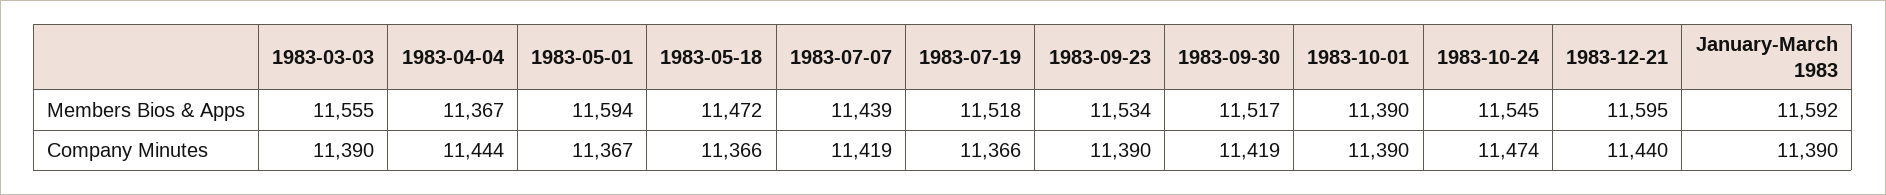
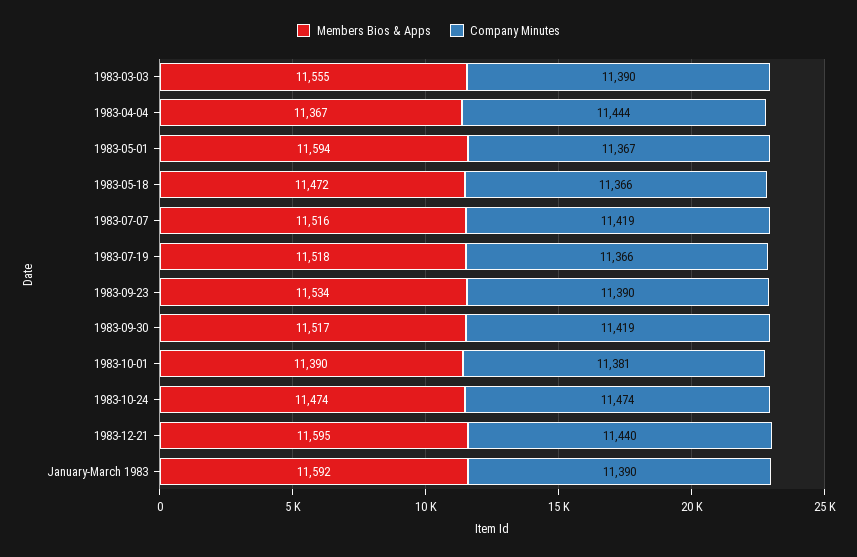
  {
    "Members Bios & Apps": {
      "1983-03-03": 11555,
      "1983-04-04": 11367,
      "1983-05-01": 11594,
      "1983-05-18": 11472,
-     "1983-07-07": 11439,
+     "1983-07-07": 11516,
      "1983-07-19": 11518,
      "1983-09-23": 11534,
      "1983-09-30": 11517,
      "1983-10-01": 11390,
-     "1983-10-24": 11545,
+     "1983-10-24": 11474,
      "1983-12-21": 11595,
      "January-March 1983": 11592
    },
    "Company Minutes": {
      "1983-03-03": 11390,
      "1983-04-04": 11444,
      "1983-05-01": 11367,
      "1983-05-18": 11366,
      "1983-07-07": 11419,
      "1983-07-19": 11366,
      "1983-09-23": 11390,
      "1983-09-30": 11419,
-     "1983-10-01": 11390,
+     "1983-10-01": 11381,
      "1983-10-24": 11474,
      "1983-12-21": 11440,
      "January-March 1983": 11390
    }
  }

